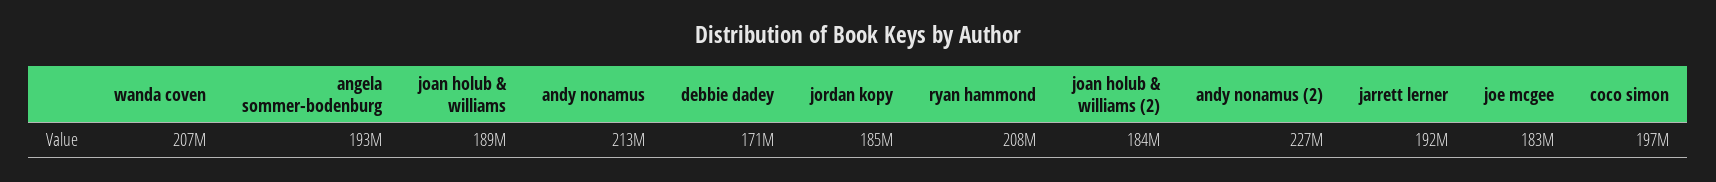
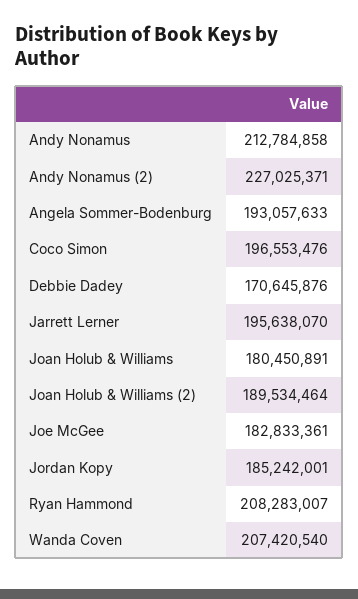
  {
    "wanda coven": 207420540,
    "angela sommer-bodenburg": 193057633,
-   "joan holub & williams": 189000000,
+   "joan holub & williams": 180450891,
    "andy nonamus": 212784858,
    "debbie dadey": 170645876,
    "jordan kopy": 185242001,
    "ryan hammond": 208283007,
-   "joan holub & williams (2)": 184000000,
+   "joan holub & williams (2)": 189534464,
    "andy nonamus (2)": 227025371,
-   "jarrett lerner": 192000000,
+   "jarrett lerner": 195638070,
    "joe mcgee": 182833361,
    "coco simon": 196553476
  }

